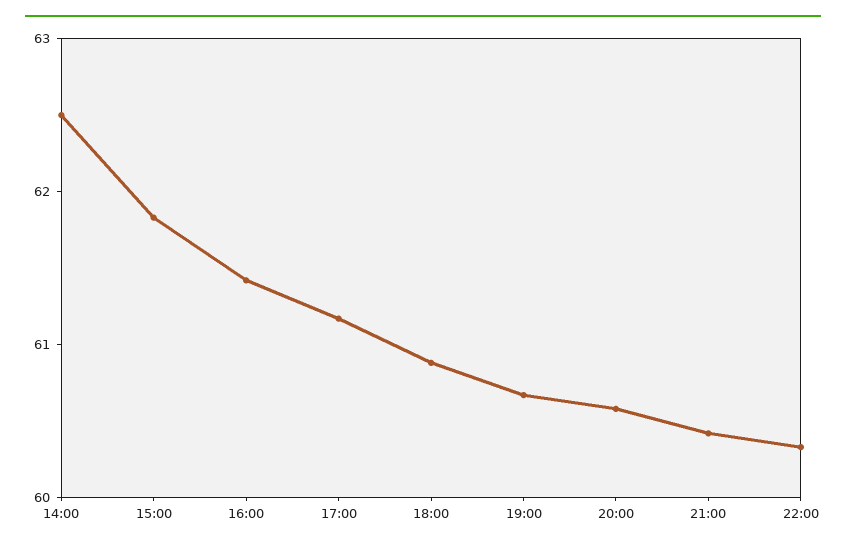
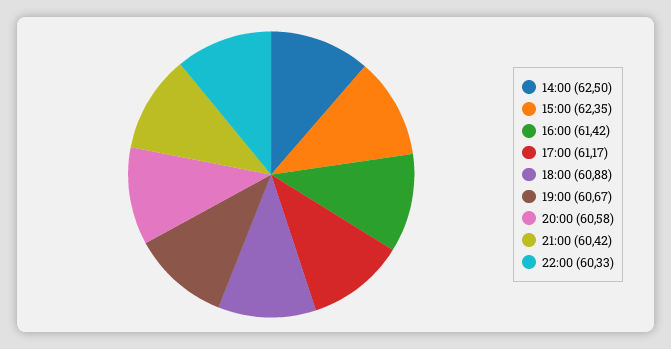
  {
    "14:00": 62.5,
-   "15:00": 61.8,
+   "15:00": 62.35,
    "16:00": 61.42,
    "17:00": 61.17,
    "18:00": 60.88,
    "19:00": 60.67,
    "20:00": 60.58,
    "21:00": 60.42,
    "22:00": 60.33
  }

